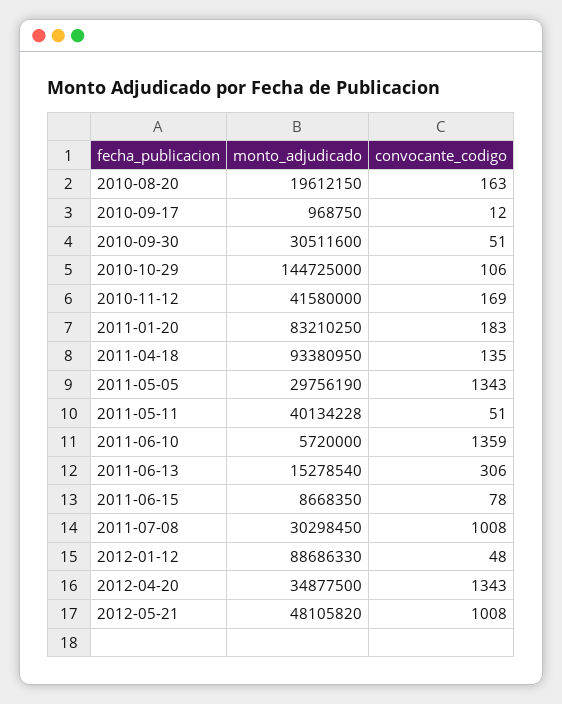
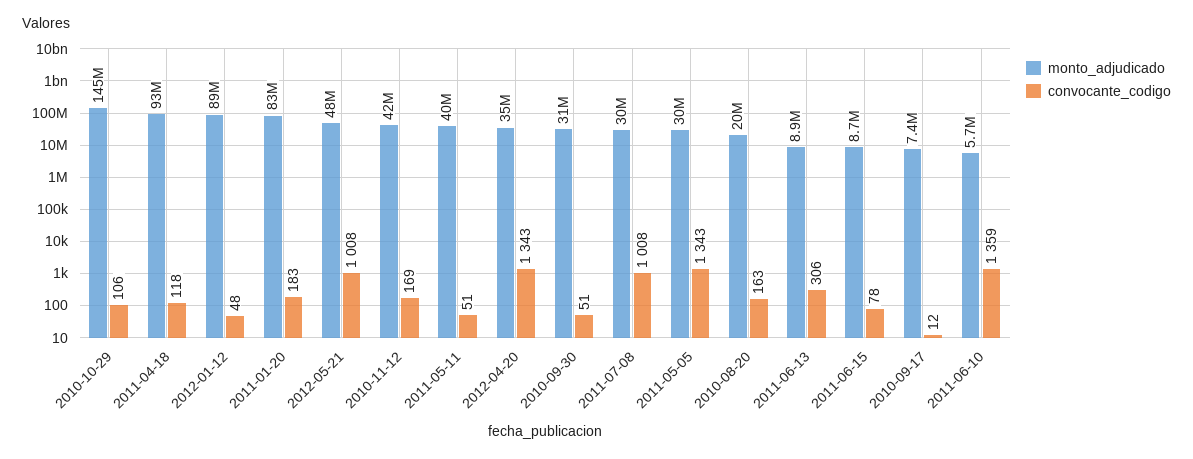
  {
    "monto_adjudicado": {
      "2010-08-20": 19612150,
-     "2010-09-17": 968750,
+     "2010-09-17": 7400000,
      "2010-09-30": 30511600,
      "2010-10-29": 144725000,
      "2010-11-12": 41580000,
      "2011-01-20": 83210250,
      "2011-04-18": 93380950,
      "2011-05-05": 29756190,
      "2011-05-11": 40134228,
      "2011-06-10": 5720000,
-     "2011-06-13": 15278540,
+     "2011-06-13": 8900000,
      "2011-06-15": 8668350,
      "2011-07-08": 30298450,
      "2012-01-12": 88686330,
      "2012-04-20": 34877500,
      "2012-05-21": 48105820
    },
    "convocante_codigo": {
      "2010-08-20": 163,
      "2010-09-17": 12,
      "2010-09-30": 51,
      "2010-10-29": 106,
      "2010-11-12": 169,
      "2011-01-20": 183,
-     "2011-04-18": 135,
+     "2011-04-18": 118,
      "2011-05-05": 1343,
      "2011-05-11": 51,
      "2011-06-10": 1359,
      "2011-06-13": 306,
      "2011-06-15": 78,
      "2011-07-08": 1008,
      "2012-01-12": 48,
      "2012-04-20": 1343,
      "2012-05-21": 1008
    }
  }

